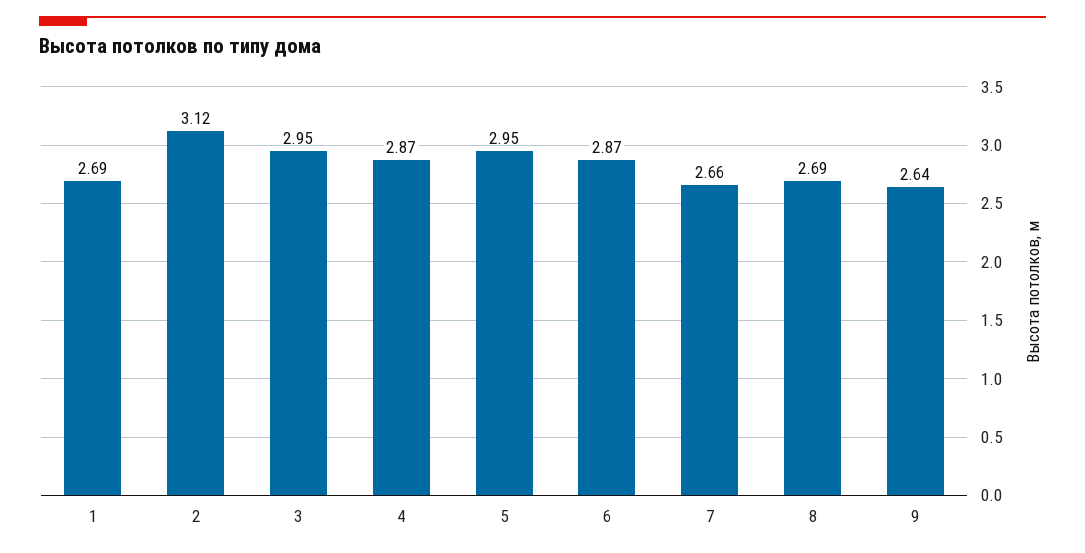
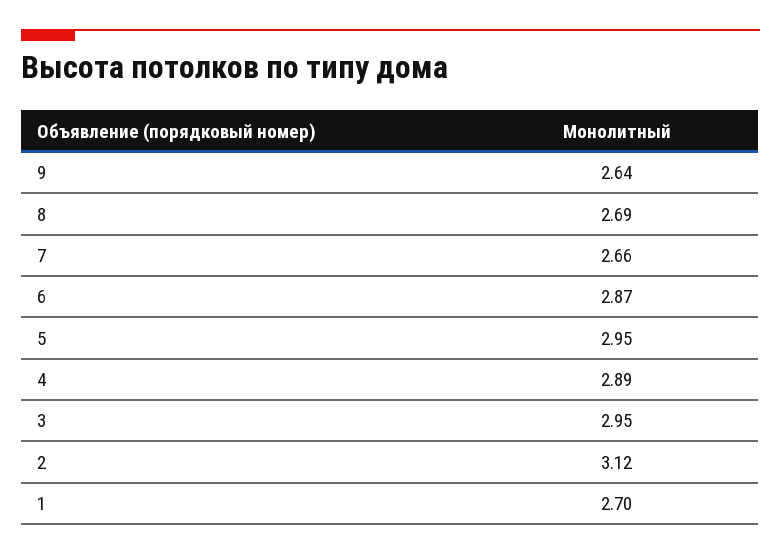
  {
-   "1": 2.69,
+   "1": 2.7,
    "2": 3.12,
    "3": 2.95,
-   "4": 2.87,
+   "4": 2.89,
    "5": 2.95,
    "6": 2.87,
    "7": 2.66,
    "8": 2.69,
    "9": 2.64
  }

